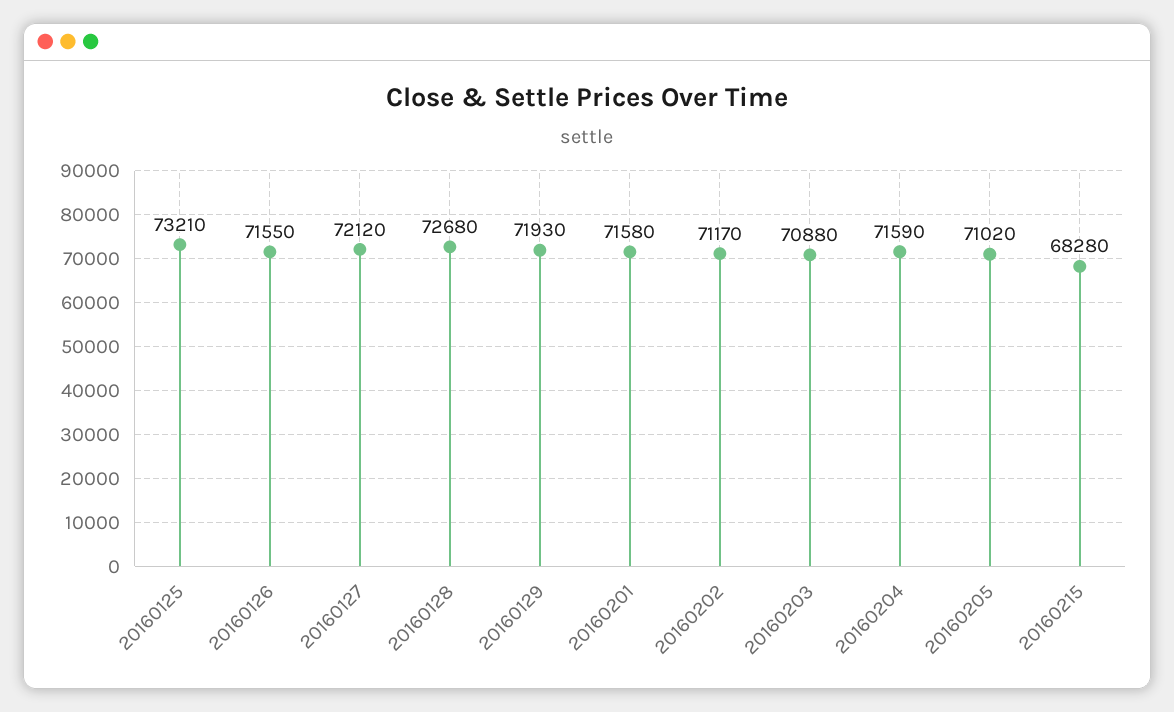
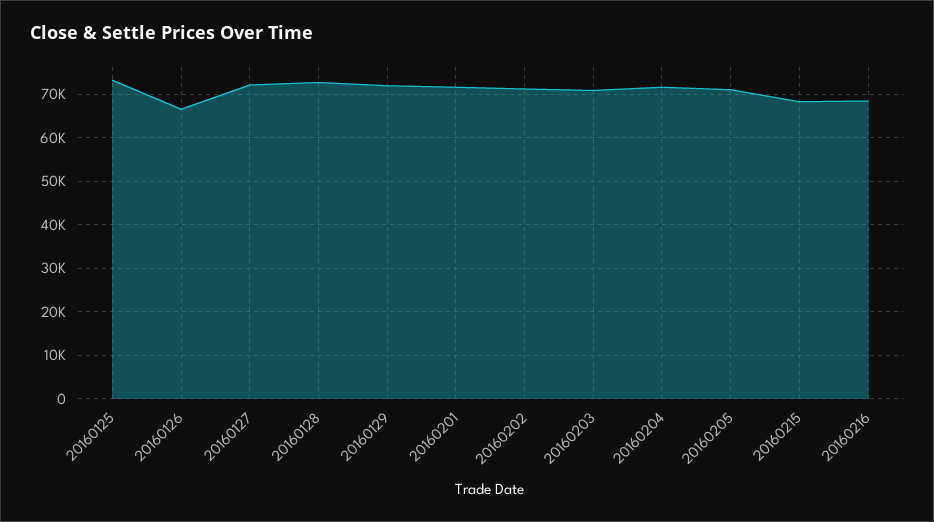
  {
    "20160125": 73210,
-   "20160126": 71550,
+   "20160126": 66000,
    "20160127": 72120,
    "20160128": 72680,
    "20160129": 71930,
    "20160201": 71580,
    "20160202": 71170,
    "20160203": 70880,
    "20160204": 71590,
    "20160205": 71020,
-   "20160215": 68280
+   "20160215": 68280,
+   "20160216": 68000
  }

